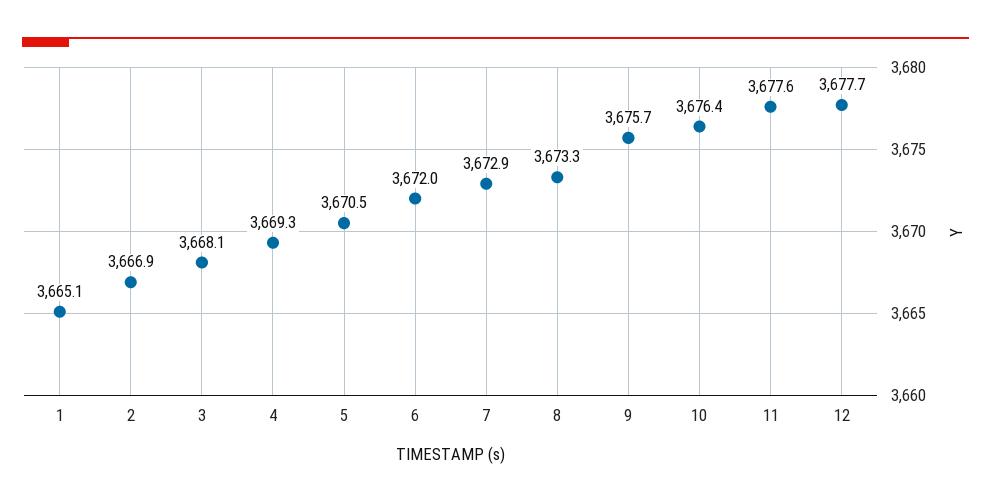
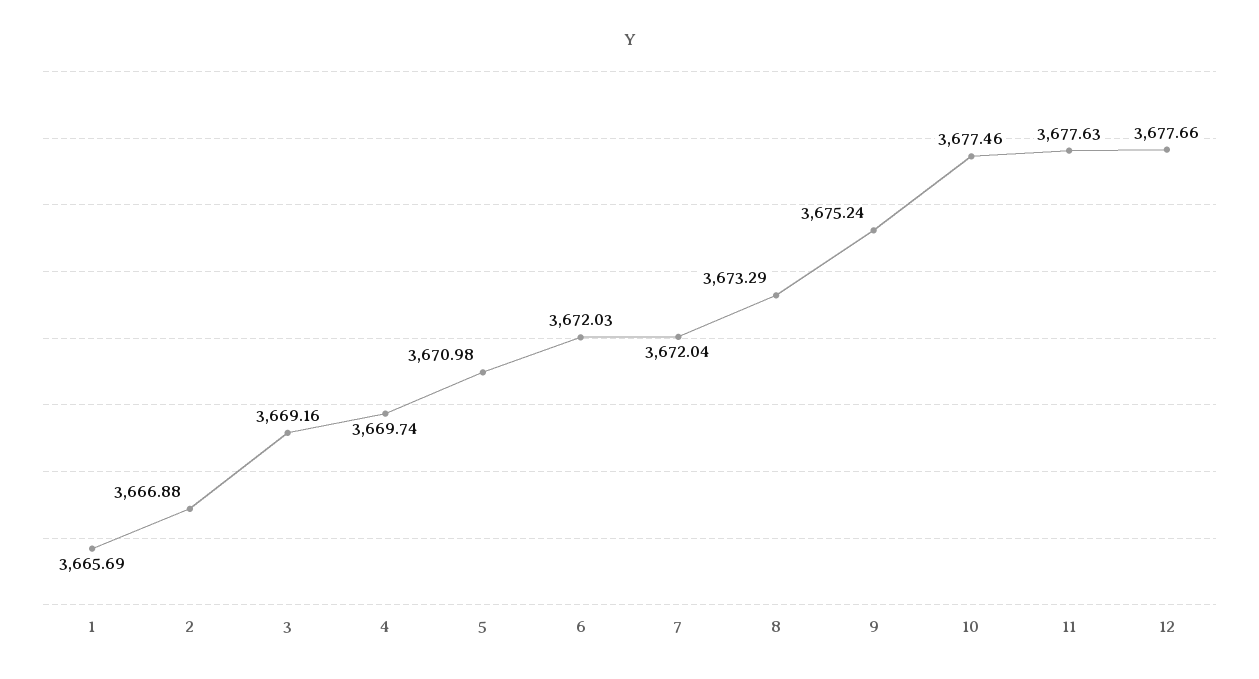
  {
-   "1": 3665.1,
+   "1": 3665.69,
    "2": 3666.88,
-   "3": 3668.1,
+   "3": 3669.16,
-   "4": 3669.3,
+   "4": 3669.74,
-   "5": 3670.5,
+   "5": 3670.98,
    "6": 3672.03,
-   "7": 3672.9,
+   "7": 3672.04,
    "8": 3673.29,
-   "9": 3675.7,
+   "9": 3675.24,
-   "10": 3676.4,
+   "10": 3677.46,
    "11": 3677.63,
    "12": 3677.66
  }

